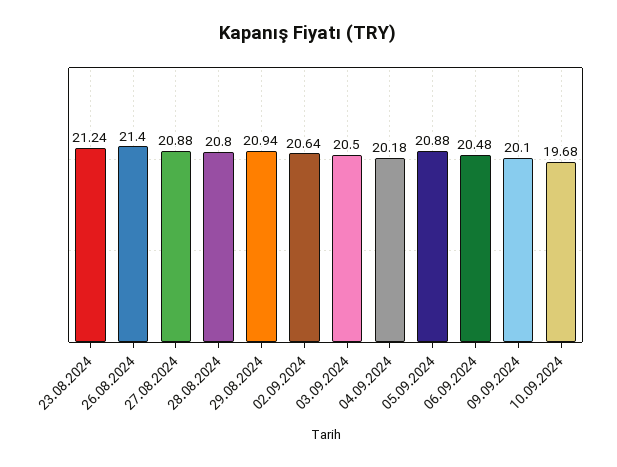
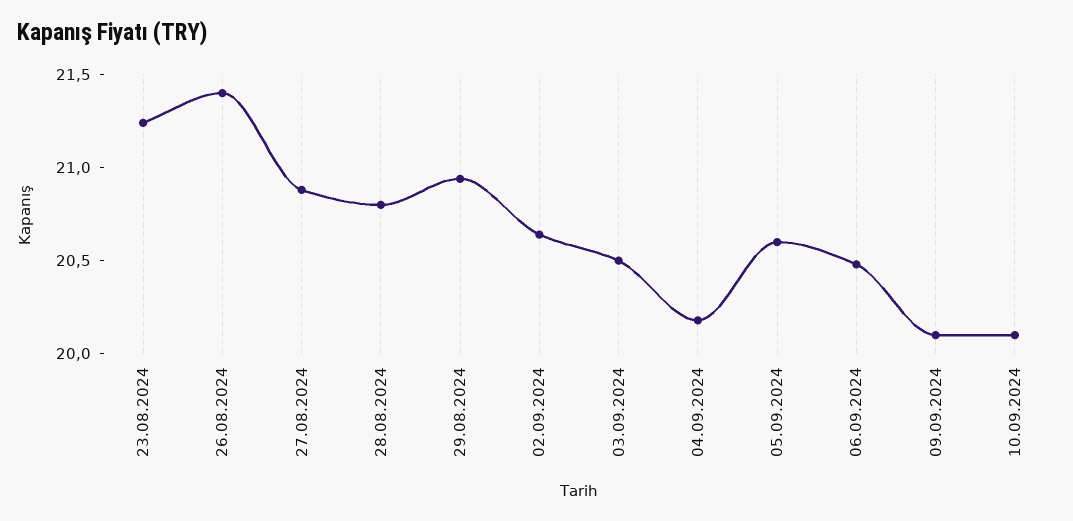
  {
    "23.08.2024": 21.24,
    "26.08.2024": 21.4,
    "27.08.2024": 20.88,
    "28.08.2024": 20.8,
    "29.08.2024": 20.94,
    "02.09.2024": 20.64,
    "03.09.2024": 20.5,
    "04.09.2024": 20.18,
-   "05.09.2024": 20.88,
+   "05.09.2024": 20.6,
    "06.09.2024": 20.48,
    "09.09.2024": 20.1,
-   "10.09.2024": 19.68
+   "10.09.2024": 20.1
  }

